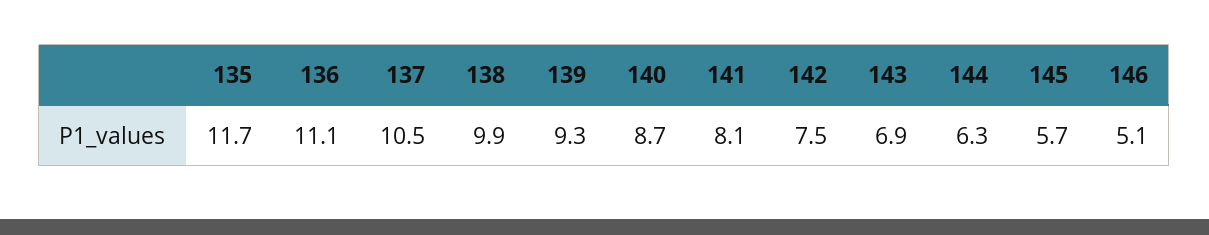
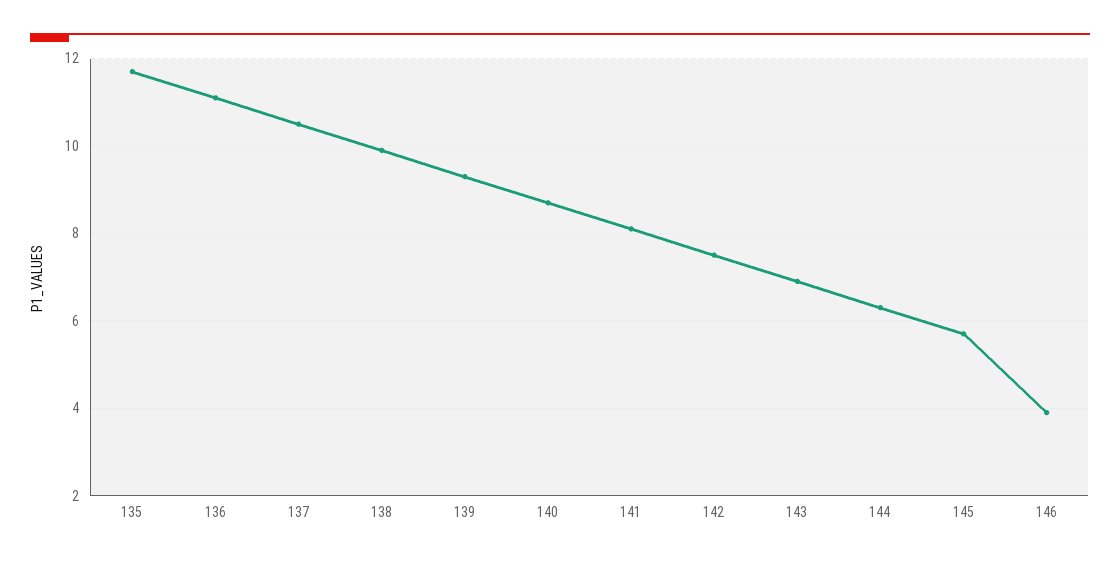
  {
    "135": 11.7,
    "136": 11.1,
    "137": 10.5,
    "138": 9.9,
    "139": 9.3,
    "140": 8.7,
    "141": 8.1,
    "142": 7.5,
    "143": 6.9,
    "144": 6.3,
    "145": 5.7,
-   "146": 5.1
+   "146": 4
  }

